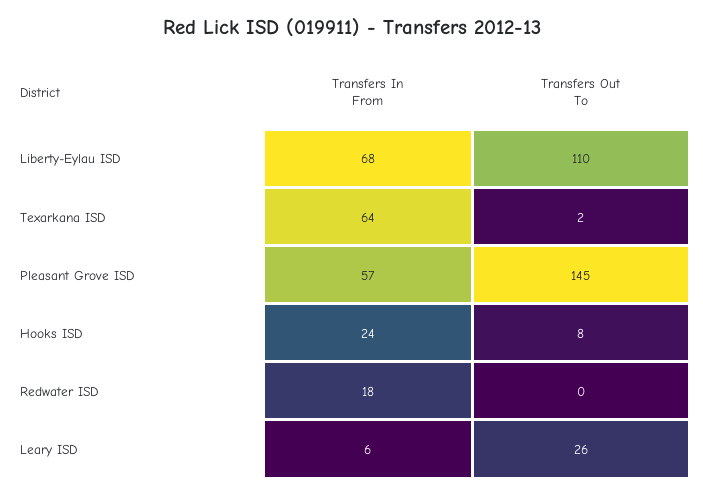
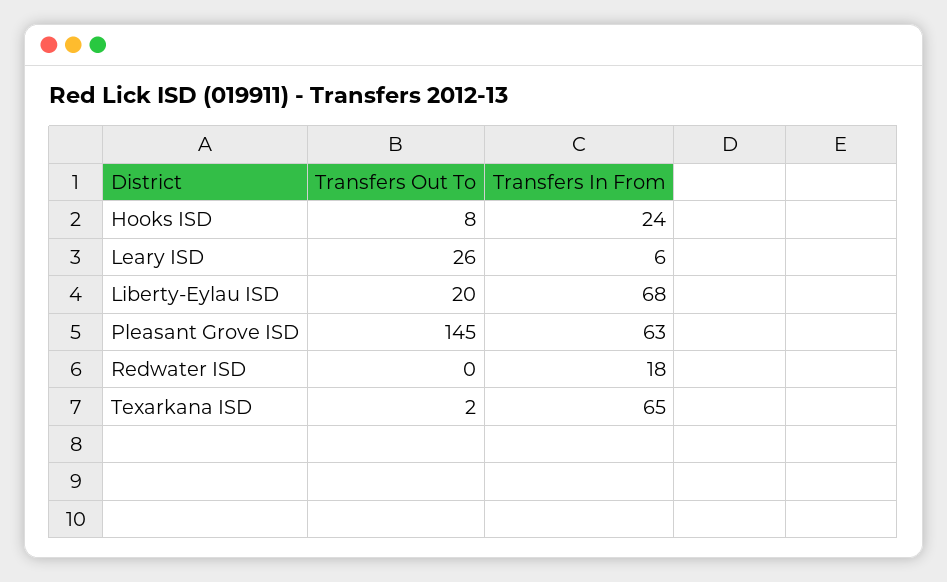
  {
    "Transfers In From": {
      "Liberty-Eylau ISD": 68,
-     "Texarkana ISD": 64,
+     "Texarkana ISD": 65,
-     "Pleasant Grove ISD": 57,
+     "Pleasant Grove ISD": 63,
      "Hooks ISD": 24,
      "Redwater ISD": 18,
      "Leary ISD": 6
    },
    "Transfers Out To": {
-     "Liberty-Eylau ISD": 110,
+     "Liberty-Eylau ISD": 20,
      "Texarkana ISD": 2,
      "Pleasant Grove ISD": 145,
      "Hooks ISD": 8,
      "Redwater ISD": 0,
      "Leary ISD": 26
    }
  }

